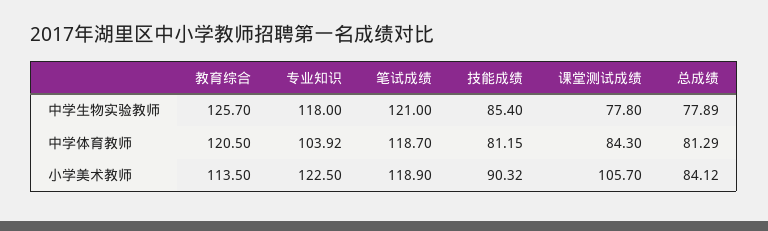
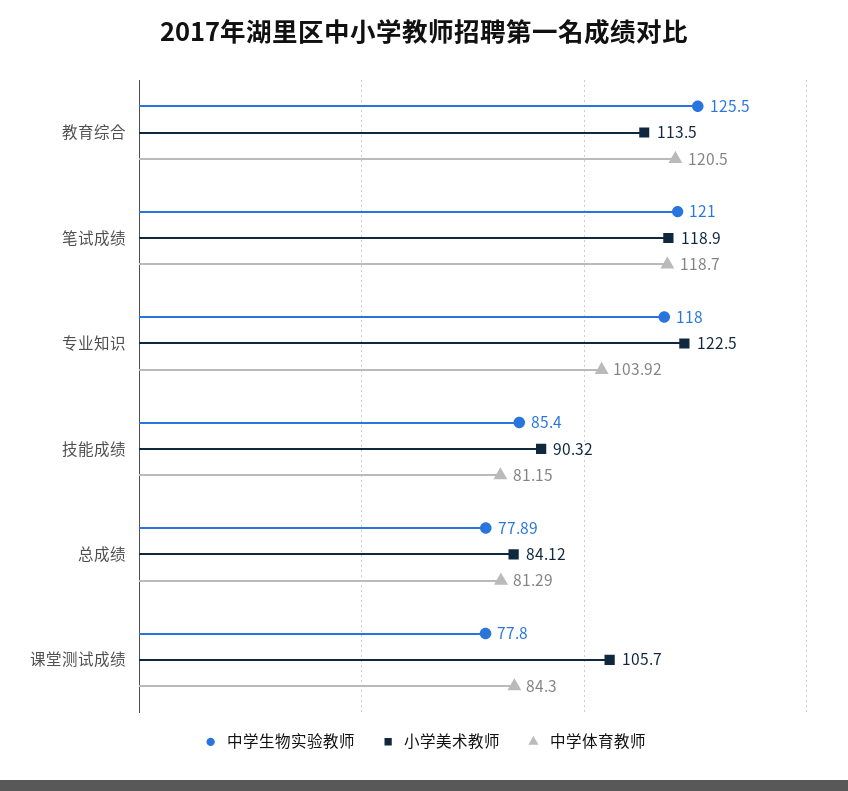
  {
    "中学生物实验教师": {
-     "教育综合": 125.7,
+     "教育综合": 125.5,
      "专业知识": 118,
      "笔试成绩": 121,
      "技能成绩": 85.4,
      "课堂测试成绩": 77.8,
      "总成绩": 77.89
    },
    "中学体育教师": {
      "教育综合": 120.5,
      "专业知识": 103.92,
      "笔试成绩": 118.7,
      "技能成绩": 81.15,
      "课堂测试成绩": 84.3,
      "总成绩": 81.29
    },
    "小学美术教师": {
      "教育综合": 113.5,
      "专业知识": 122.5,
      "笔试成绩": 118.9,
      "技能成绩": 90.32,
      "课堂测试成绩": 105.7,
      "总成绩": 84.12
    }
  }

